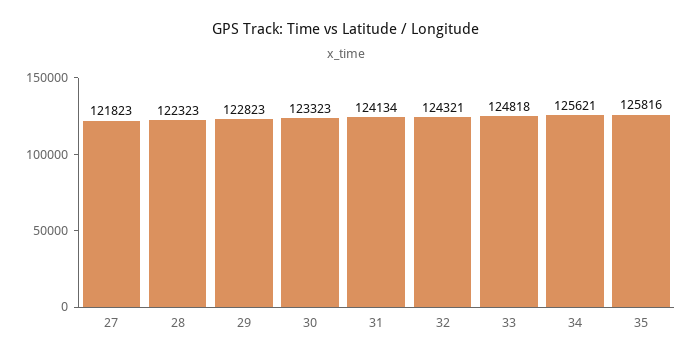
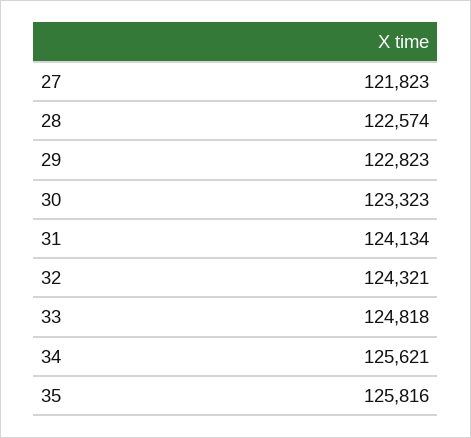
  {
    "27": 121823,
-   "28": 122323,
+   "28": 122574,
    "29": 122823,
    "30": 123323,
    "31": 124134,
    "32": 124321,
    "33": 124818,
    "34": 125621,
    "35": 125816
  }

